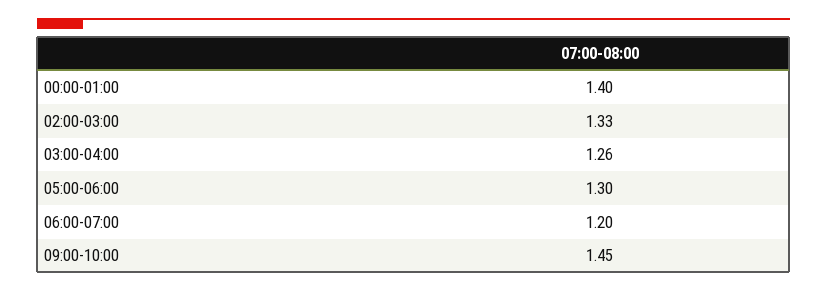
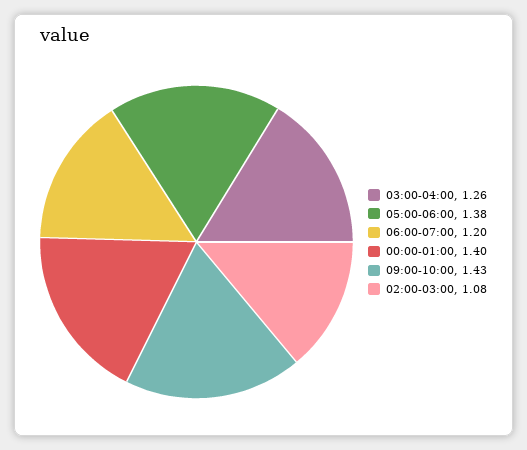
  {
    "00:00-01:00": 1.4,
-   "02:00-03:00": 1.33,
+   "02:00-03:00": 1.08,
    "03:00-04:00": 1.26,
-   "05:00-06:00": 1.3,
+   "05:00-06:00": 1.38,
    "06:00-07:00": 1.2,
-   "09:00-10:00": 1.45
+   "09:00-10:00": 1.43
  }

